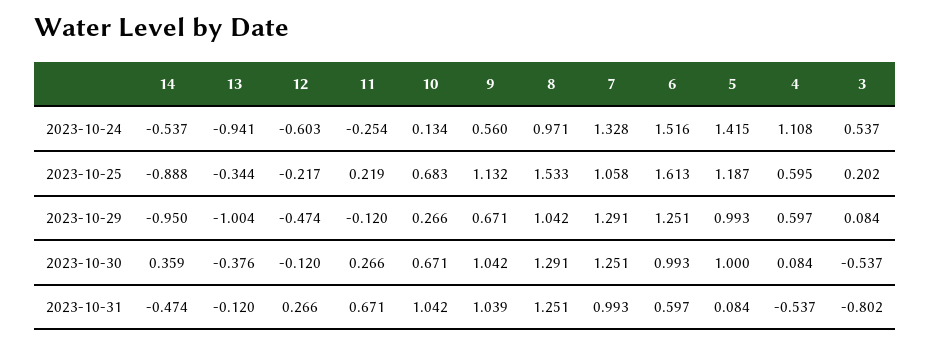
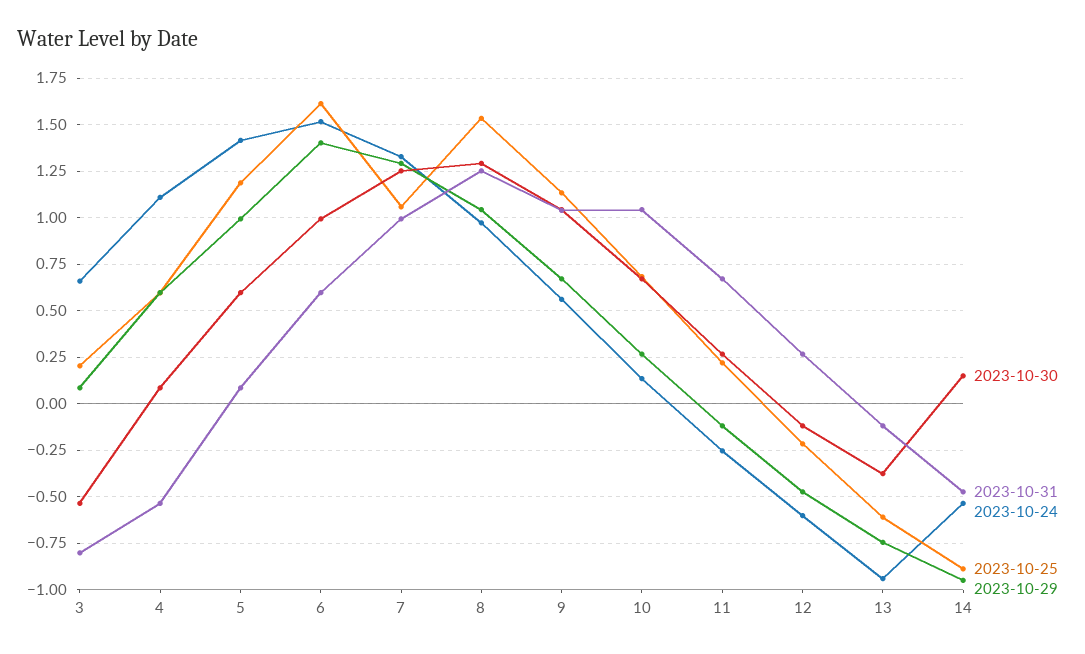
  {
    "2023-10-24": {
      "14": -0.537,
      "13": -0.941,
      "12": -0.603,
      "11": -0.254,
      "10": 0.134,
      "9": 0.56,
      "8": 0.971,
      "7": 1.328,
      "6": 1.516,
      "5": 1.415,
      "4": 1.108,
-     "3": 0.537
+     "3": 0.65
    },
    "2023-10-25": {
      "14": -0.888,
-     "13": -0.344,
+     "13": -0.6,
      "12": -0.217,
      "11": 0.219,
      "10": 0.683,
      "9": 1.132,
      "8": 1.533,
      "7": 1.058,
      "6": 1.613,
      "5": 1.187,
      "4": 0.595,
      "3": 0.202
    },
    "2023-10-29": {
      "14": -0.95,
-     "13": -1.004,
+     "13": -0.75,
      "12": -0.474,
      "11": -0.12,
      "10": 0.266,
      "9": 0.671,
      "8": 1.042,
      "7": 1.291,
-     "6": 1.251,
+     "6": 1.4,
      "5": 0.993,
      "4": 0.597,
      "3": 0.084
    },
    "2023-10-30": {
-     "14": 0.359,
+     "14": 0.15,
      "13": -0.376,
      "12": -0.12,
      "11": 0.266,
      "10": 0.671,
      "9": 1.042,
      "8": 1.291,
      "7": 1.251,
      "6": 0.993,
-     "5": 1,
+     "5": 0.6,
      "4": 0.084,
      "3": -0.537
    },
    "2023-10-31": {
      "14": -0.474,
      "13": -0.12,
      "12": 0.266,
      "11": 0.671,
      "10": 1.042,
      "9": 1.039,
      "8": 1.251,
      "7": 0.993,
      "6": 0.597,
      "5": 0.084,
      "4": -0.537,
      "3": -0.802
    }
  }

